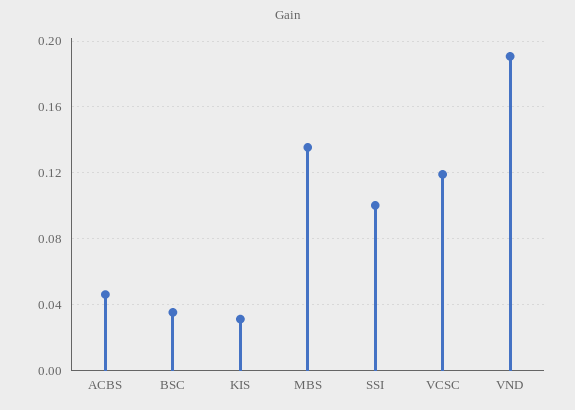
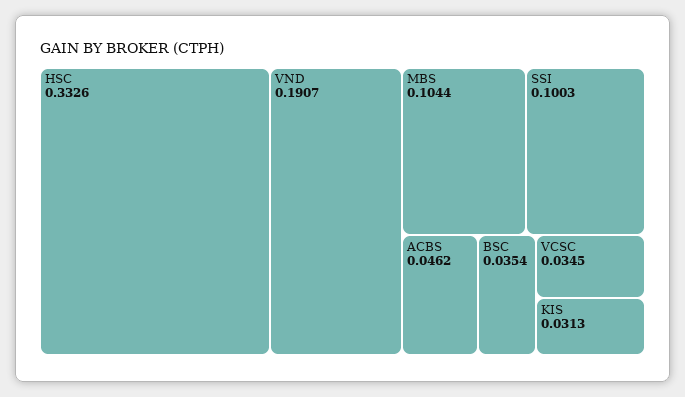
  {
    "ACBS": 0.0462,
    "BSC": 0.0354,
    "KIS": 0.0313,
-   "MBS": 0.135,
+   "MBS": 0.1044,
    "SSI": 0.1003,
-   "VCSC": 0.12,
+   "VCSC": 0.0345,
-   "VND": 0.1907
+   "VND": 0.1907,
+   "HSC": 0.3326
  }

